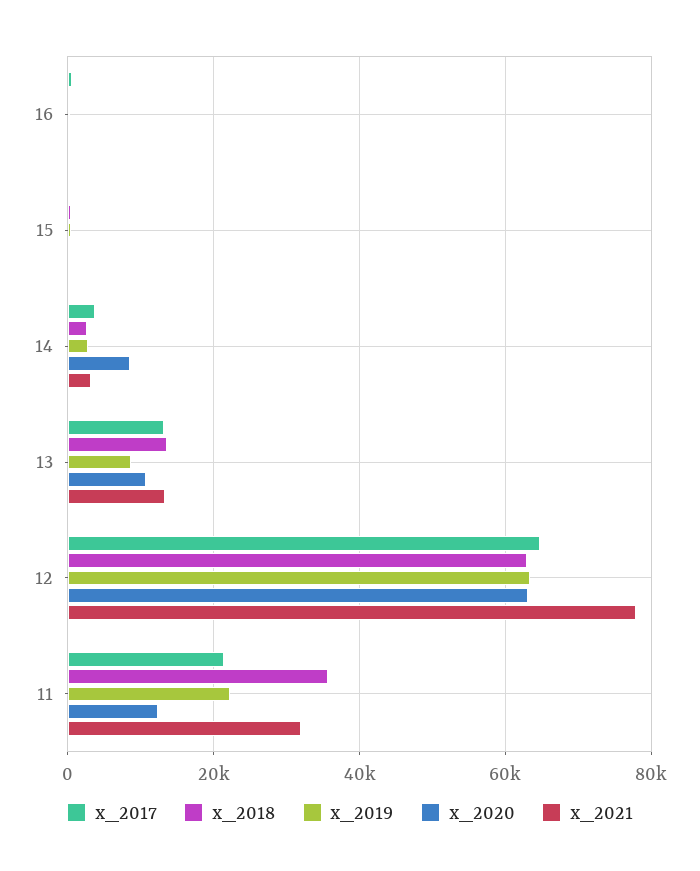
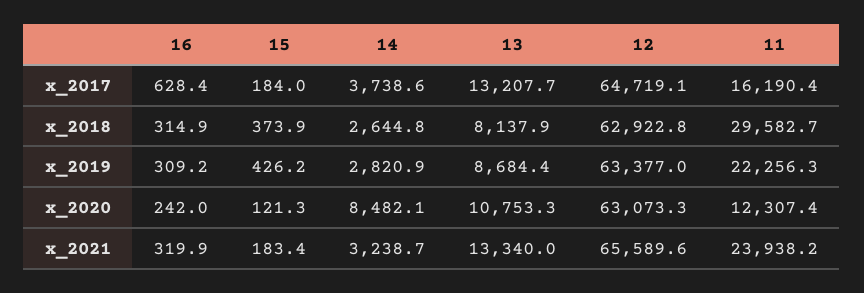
  {
    "x_2017": {
      "16": 628.4,
      "15": 184,
      "14": 3738.6,
      "13": 13207.7,
      "12": 64719.1,
-     "11": 22000
+     "11": 16190.4
    },
    "x_2018": {
      "16": 314.9,
      "15": 373.9,
      "14": 2644.8,
-     "13": 14000,
+     "13": 8137.9,
      "12": 62922.8,
-     "11": 36000
+     "11": 29582.7
    },
    "x_2019": {
      "16": 309.2,
      "15": 426.2,
      "14": 2820.9,
      "13": 8684.4,
      "12": 63377,
      "11": 22256.3
    },
    "x_2020": {
      "16": 242,
      "15": 121.3,
      "14": 8482.1,
      "13": 10753.3,
      "12": 63073.3,
      "11": 12307.4
    },
    "x_2021": {
      "16": 319.9,
      "15": 183.4,
      "14": 3238.7,
      "13": 13340,
-     "12": 78000,
+     "12": 65589.6,
-     "11": 32000
+     "11": 23938.2
    }
  }

